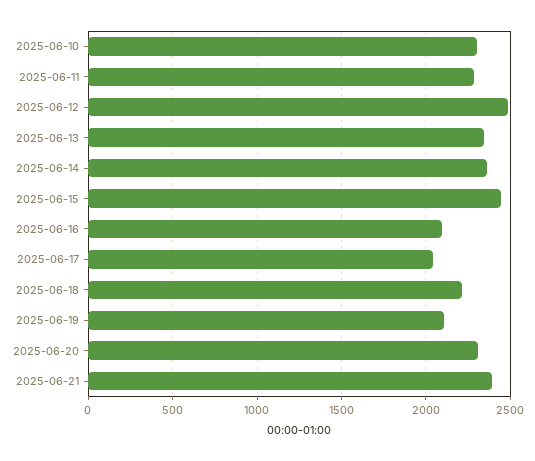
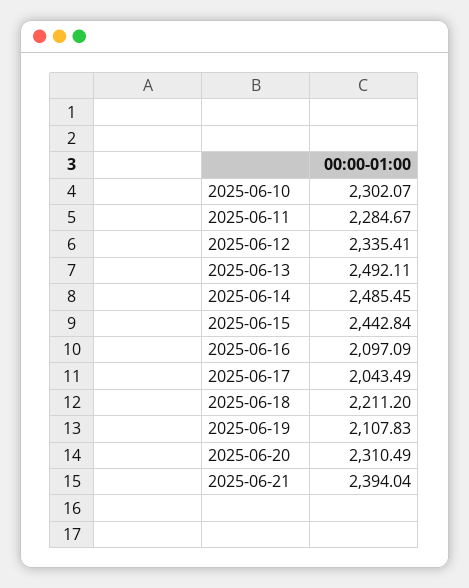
  {
    "2025-06-10": 2302.07,
    "2025-06-11": 2284.67,
-   "2025-06-12": 2500,
+   "2025-06-12": 2335.41,
-   "2025-06-13": 2350,
+   "2025-06-13": 2492.11,
-   "2025-06-14": 2350,
+   "2025-06-14": 2485.45,
    "2025-06-15": 2442.84,
    "2025-06-16": 2097.09,
    "2025-06-17": 2043.49,
    "2025-06-18": 2211.2,
    "2025-06-19": 2107.83,
    "2025-06-20": 2310.49,
    "2025-06-21": 2394.04
  }

